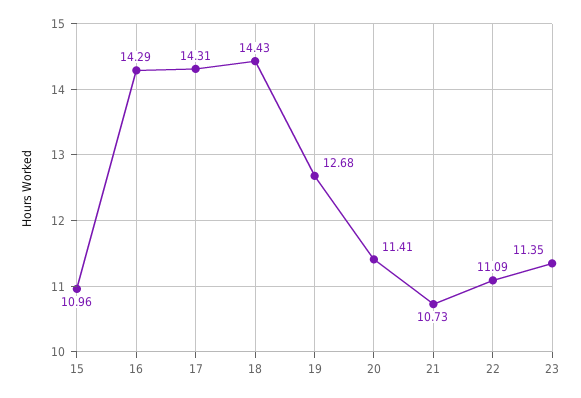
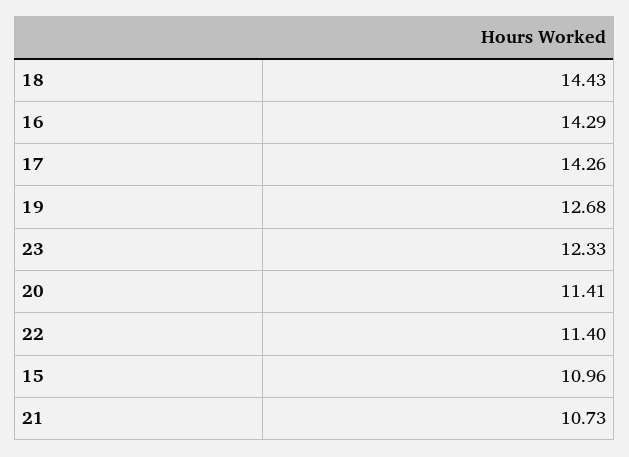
  {
    "15": 10.96,
    "16": 14.29,
-   "17": 14.31,
+   "17": 14.26,
    "18": 14.43,
    "19": 12.68,
    "20": 11.41,
    "21": 10.73,
-   "22": 11.09,
+   "22": 11.4,
-   "23": 11.35
+   "23": 12.33
  }

